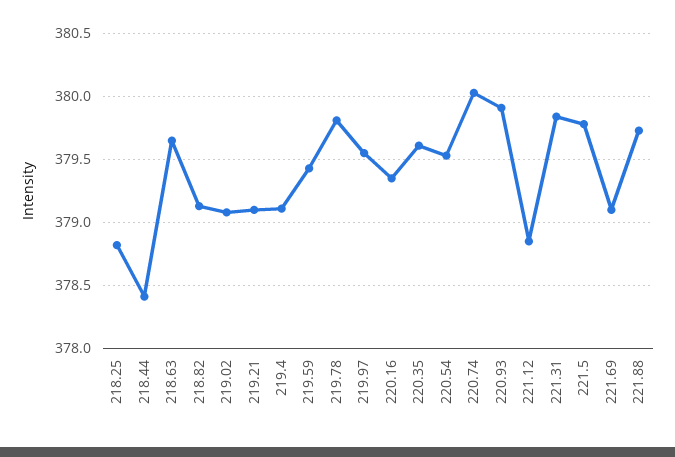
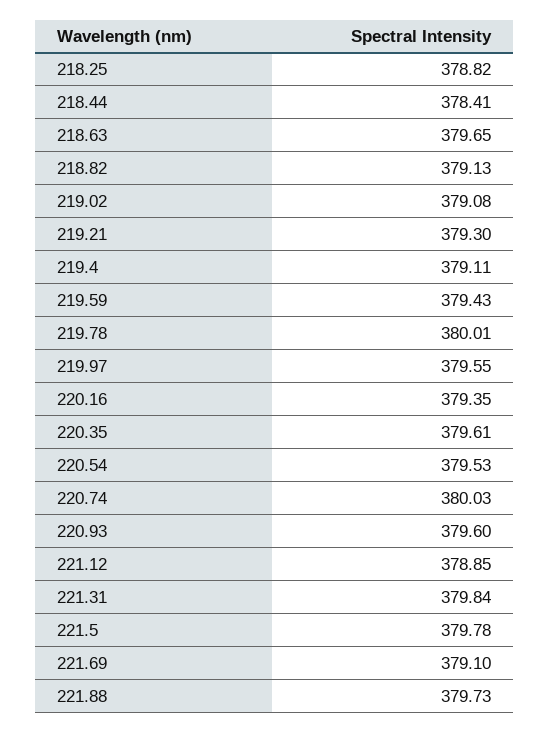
  {
    "218.25": 378.82,
    "218.44": 378.41,
    "218.63": 379.65,
    "218.82": 379.13,
    "219.02": 379.08,
-   "219.21": 379.1,
+   "219.21": 379.3,
    "219.4": 379.11,
    "219.59": 379.43,
-   "219.78": 379.8,
+   "219.78": 380.01,
    "219.97": 379.55,
    "220.16": 379.35,
    "220.35": 379.61,
    "220.54": 379.53,
    "220.74": 380.03,
-   "220.93": 379.9,
+   "220.93": 379.6,
    "221.12": 378.85,
    "221.31": 379.84,
    "221.5": 379.78,
    "221.69": 379.1,
    "221.88": 379.73
  }

